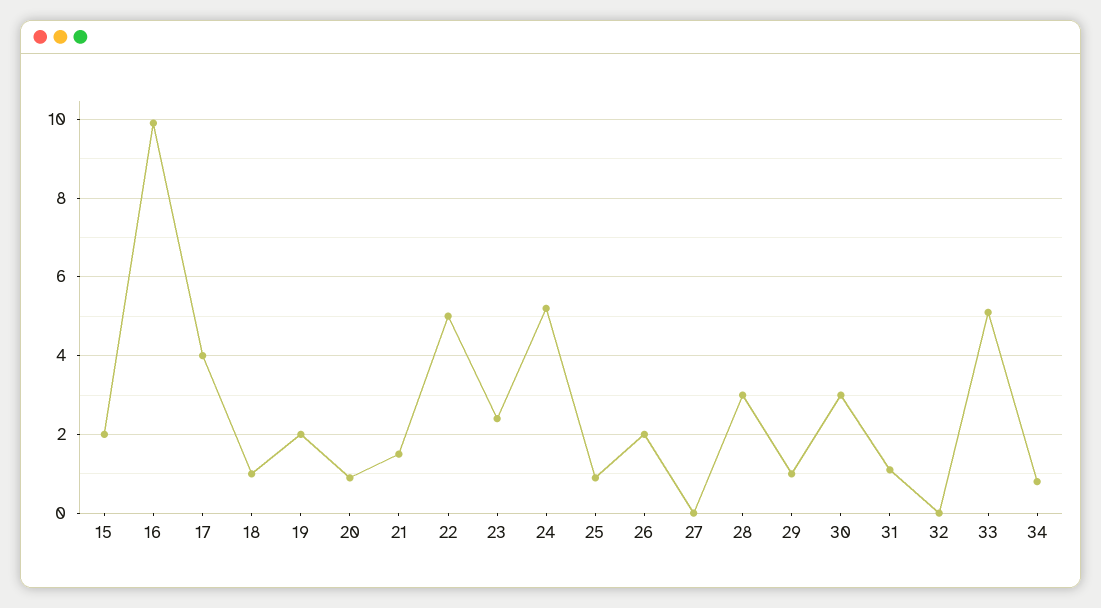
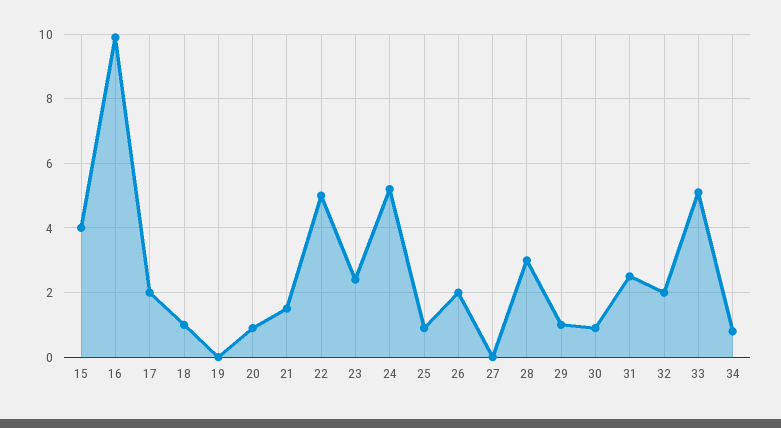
  {
-   "15": 2,
+   "15": 4,
    "16": 10,
-   "17": 4,
+   "17": 2,
    "18": 1,
-   "19": 2,
+   "19": 0,
    "20": 1,
    "21": 1.5,
    "22": 5,
    "23": 2.5,
    "24": 5,
    "25": 1,
    "26": 2,
    "27": 0,
    "28": 3,
    "29": 1,
-   "30": 3,
+   "30": 1,
-   "31": 1,
+   "31": 2.5,
-   "32": 0,
+   "32": 2,
    "33": 5,
    "34": 1
  }

